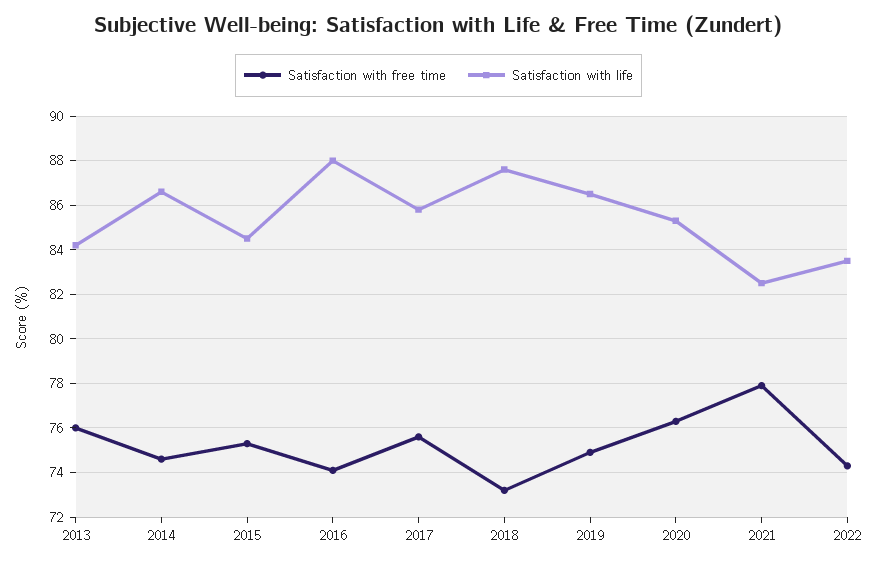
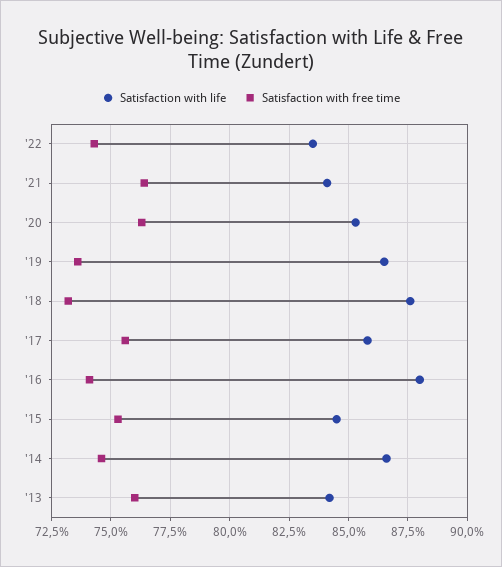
  {
    "Satisfaction with free time": {
      "2013": 76,
      "2014": 74.5,
      "2015": 75.5,
      "2016": 74,
      "2017": 75.5,
      "2018": 73,
-     "2019": 75,
+     "2019": 73.5,
      "2020": 76.5,
-     "2021": 78,
+     "2021": 76.5,
      "2022": 74.5
    },
    "Satisfaction with life": {
      "2013": 84,
      "2014": 86.5,
      "2015": 84.5,
      "2016": 88,
      "2017": 86,
      "2018": 87.5,
      "2019": 86.5,
      "2020": 85.5,
-     "2021": 82.5,
+     "2021": 84,
      "2022": 83.5
    }
  }

